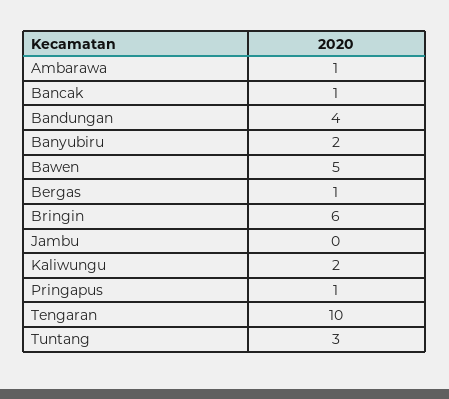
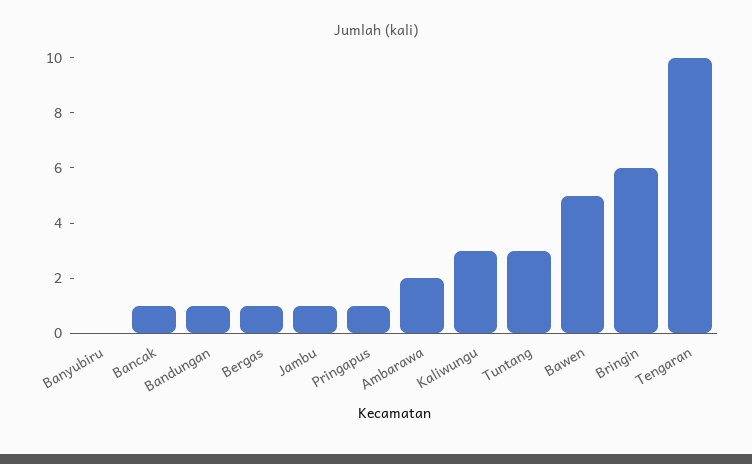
  {
-   "Ambarawa": 1,
+   "Ambarawa": 2,
    "Bancak": 1,
-   "Bandungan": 4,
+   "Bandungan": 1,
-   "Banyubiru": 2,
+   "Banyubiru": 0,
    "Bawen": 5,
    "Bergas": 1,
    "Bringin": 6,
-   "Jambu": 0,
+   "Jambu": 1,
-   "Kaliwungu": 2,
+   "Kaliwungu": 3,
    "Pringapus": 1,
    "Tengaran": 10,
    "Tuntang": 3
  }

